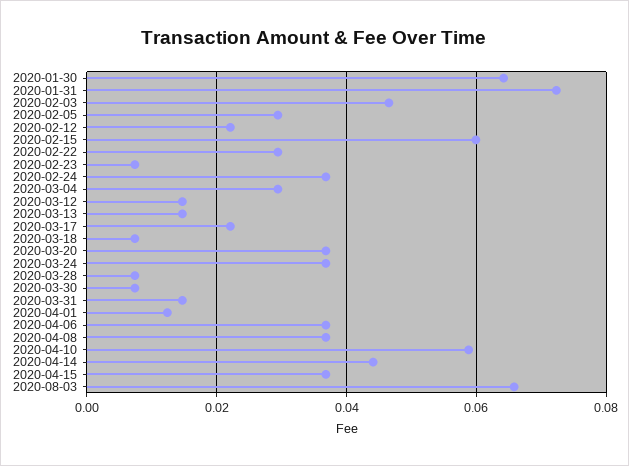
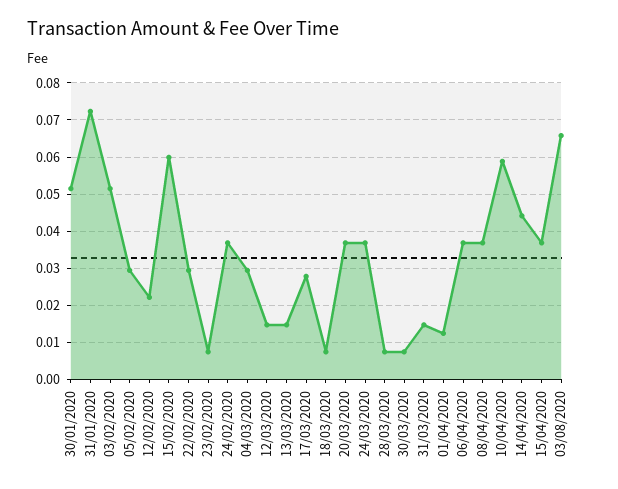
  {
-   "2020-01-30": 0.064,
+   "2020-01-30": 0.052,
    "2020-01-31": 0.072,
-   "2020-02-03": 0.046,
+   "2020-02-03": 0.052,
    "2020-02-05": 0.03,
    "2020-02-12": 0.022,
    "2020-02-15": 0.06,
    "2020-02-22": 0.03,
    "2020-02-23": 0.008,
    "2020-02-24": 0.036,
    "2020-03-04": 0.03,
    "2020-03-12": 0.014,
    "2020-03-13": 0.014,
-   "2020-03-17": 0.022,
+   "2020-03-17": 0.028,
    "2020-03-18": 0.008,
    "2020-03-20": 0.036,
    "2020-03-24": 0.036,
    "2020-03-28": 0.008,
    "2020-03-30": 0.008,
    "2020-03-31": 0.014,
    "2020-04-01": 0.012,
    "2020-04-06": 0.036,
    "2020-04-08": 0.036,
    "2020-04-10": 0.058,
    "2020-04-14": 0.044,
    "2020-04-15": 0.036,
    "2020-08-03": 0.066
  }

